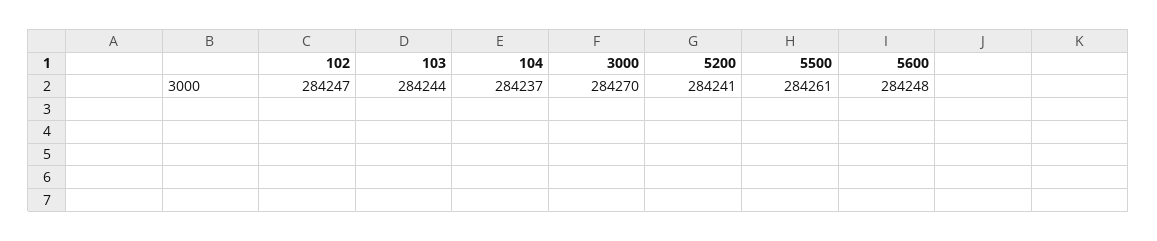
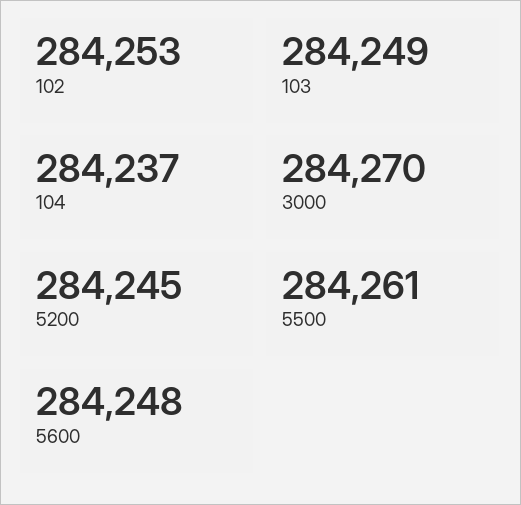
  {
-   "102": 284247,
+   "102": 284253,
-   "103": 284244,
+   "103": 284249,
    "104": 284237,
    "3000": 284270,
-   "5200": 284241,
+   "5200": 284245,
    "5500": 284261,
    "5600": 284248
  }

